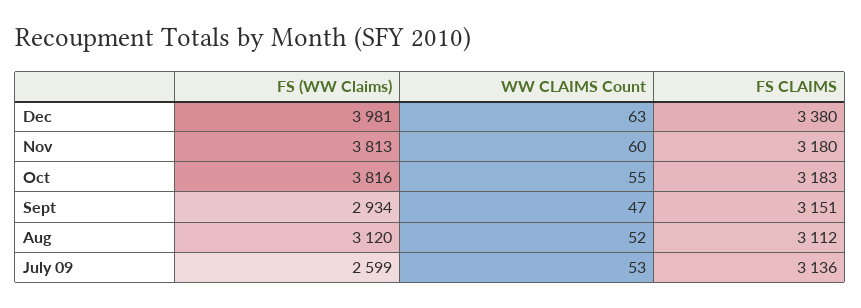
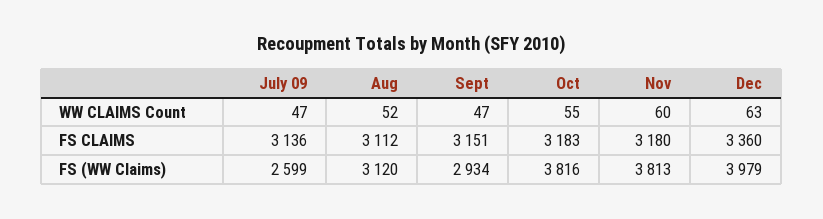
  {
    "FS (WW Claims)": {
-     "Dec": 3981,
+     "Dec": 3979,
      "Nov": 3813,
      "Oct": 3816,
      "Sept": 2934,
      "Aug": 3120,
      "July 09": 2599
    },
    "WW CLAIMS Count": {
      "Dec": 63,
      "Nov": 60,
      "Oct": 55,
      "Sept": 47,
      "Aug": 52,
-     "July 09": 53
+     "July 09": 47
    },
    "FS CLAIMS": {
-     "Dec": 3380,
+     "Dec": 3360,
      "Nov": 3180,
      "Oct": 3183,
      "Sept": 3151,
      "Aug": 3112,
      "July 09": 3136
    }
  }

